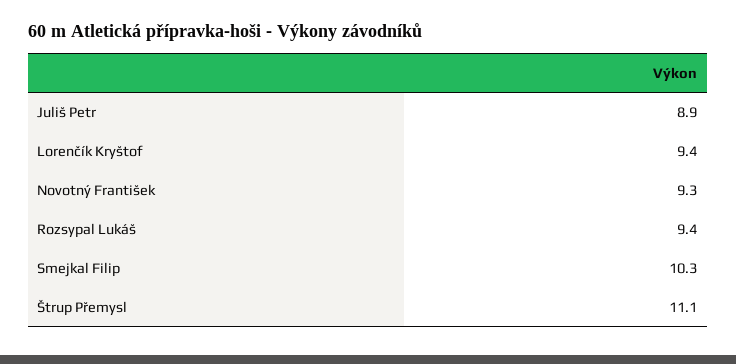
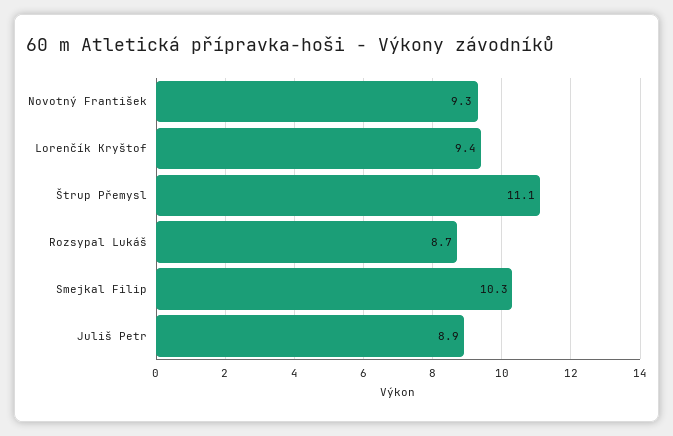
  {
    "Juliš Petr": 8.9,
    "Lorenčík Kryštof": 9.4,
    "Novotný František": 9.3,
-   "Rozsypal Lukáš": 9.4,
+   "Rozsypal Lukáš": 8.7,
    "Smejkal Filip": 10.3,
    "Štrup Přemysl": 11.1
  }

